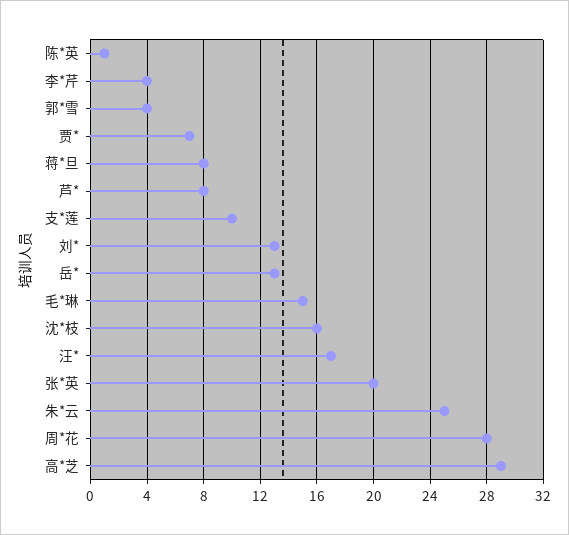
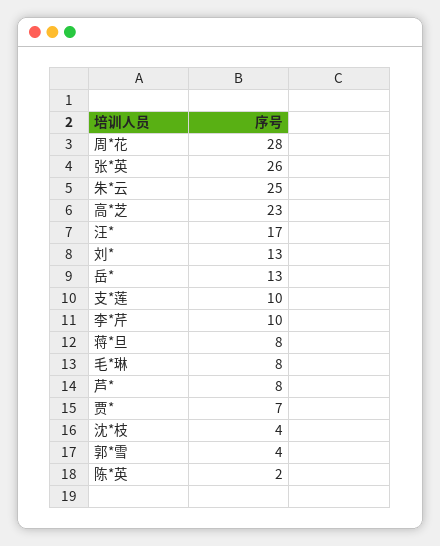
  {
-   "陈*英": 1,
+   "陈*英": 2,
-   "李*芹": 4,
+   "李*芹": 10,
    "郭*雪": 4,
    "贾*": 7,
    "蒋*旦": 8,
    "芦*": 8,
    "支*莲": 10,
    "刘*": 13,
    "岳*": 13,
-   "毛*琳": 15,
+   "毛*琳": 8,
-   "沈*枝": 16,
+   "沈*枝": 4,
    "汪*": 17,
-   "张*英": 20,
+   "张*英": 26,
    "朱*云": 25,
    "周*花": 28,
-   "高*芝": 29
+   "高*芝": 23
  }

